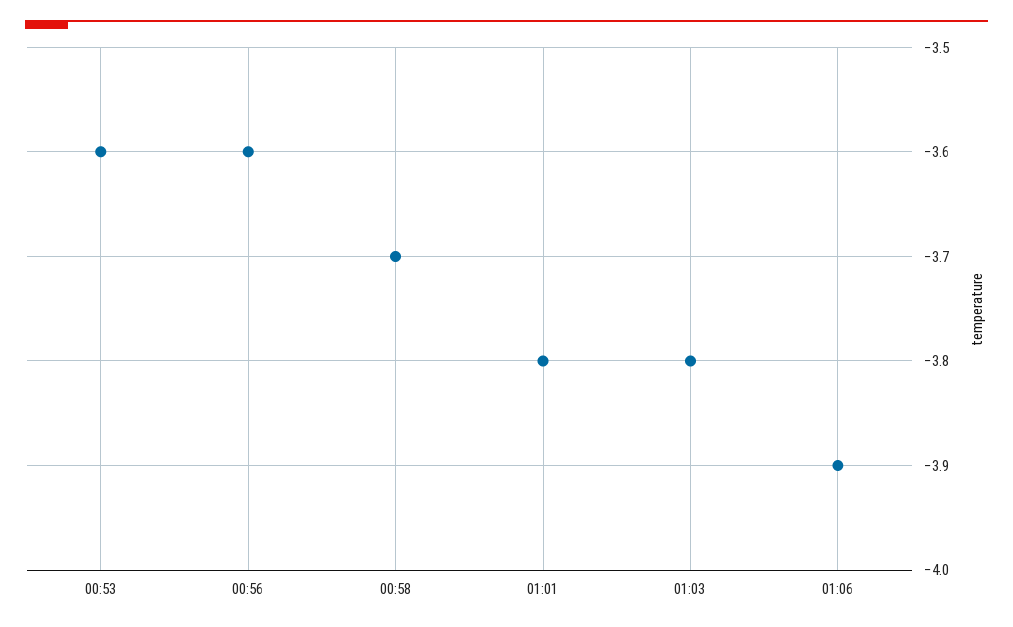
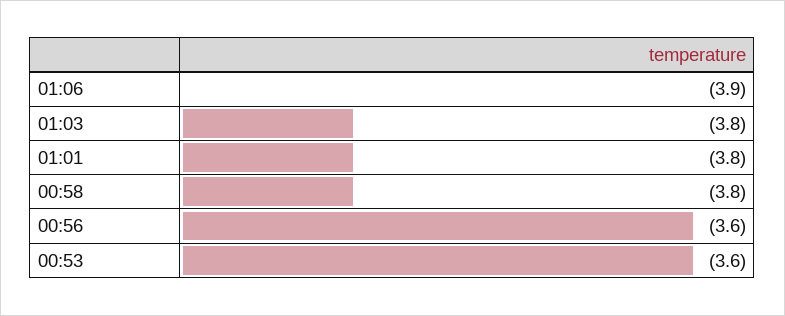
  {
    "00:53": -3.6,
    "00:56": -3.6,
-   "00:58": -3.7,
+   "00:58": -3.8,
    "01:01": -3.8,
    "01:03": -3.8,
    "01:06": -3.9
  }

